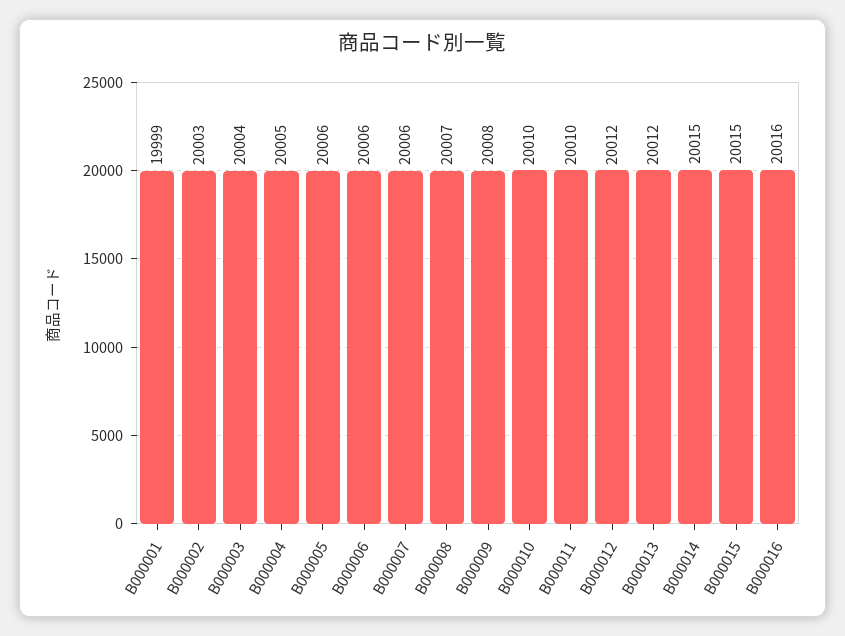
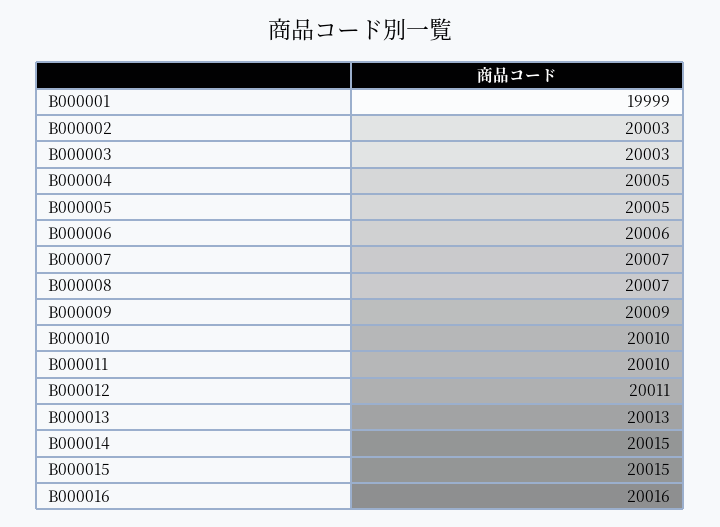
  {
    "B000001": 19999,
    "B000002": 20003,
-   "B000003": 20004,
+   "B000003": 20003,
    "B000004": 20005,
-   "B000005": 20006,
+   "B000005": 20005,
    "B000006": 20006,
-   "B000007": 20006,
+   "B000007": 20007,
    "B000008": 20007,
-   "B000009": 20008,
+   "B000009": 20009,
    "B000010": 20010,
    "B000011": 20010,
-   "B000012": 20012,
+   "B000012": 20011,
-   "B000013": 20012,
+   "B000013": 20013,
    "B000014": 20015,
    "B000015": 20015,
    "B000016": 20016
  }

